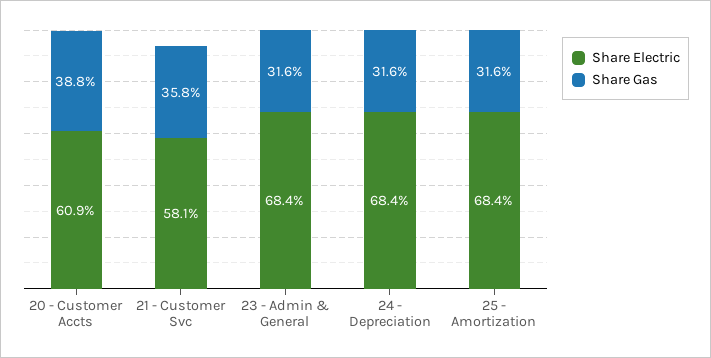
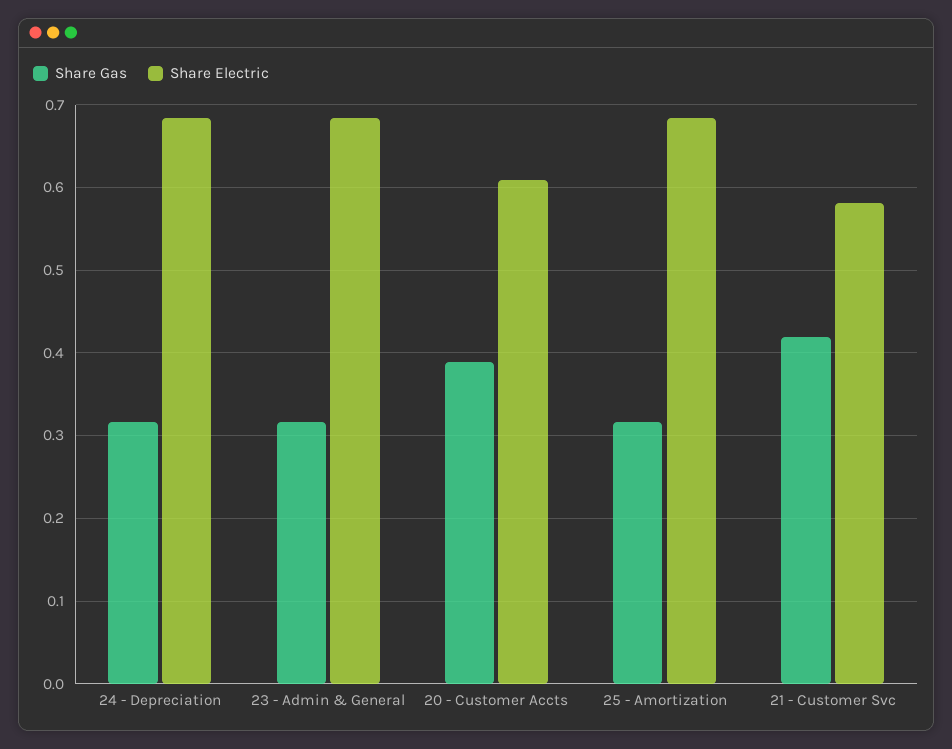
  {
    "Share Electric": {
      "20 - Customer Accts": 0.609,
      "21 - Customer Svc": 0.581,
      "23 - Admin & General": 0.684,
      "24 - Depreciation": 0.684,
      "25 - Amortization": 0.684
    },
    "Share Gas": {
      "20 - Customer Accts": 0.388,
-     "21 - Customer Svc": 0.358,
+     "21 - Customer Svc": 0.42,
      "23 - Admin & General": 0.316,
      "24 - Depreciation": 0.316,
      "25 - Amortization": 0.316
    }
  }

